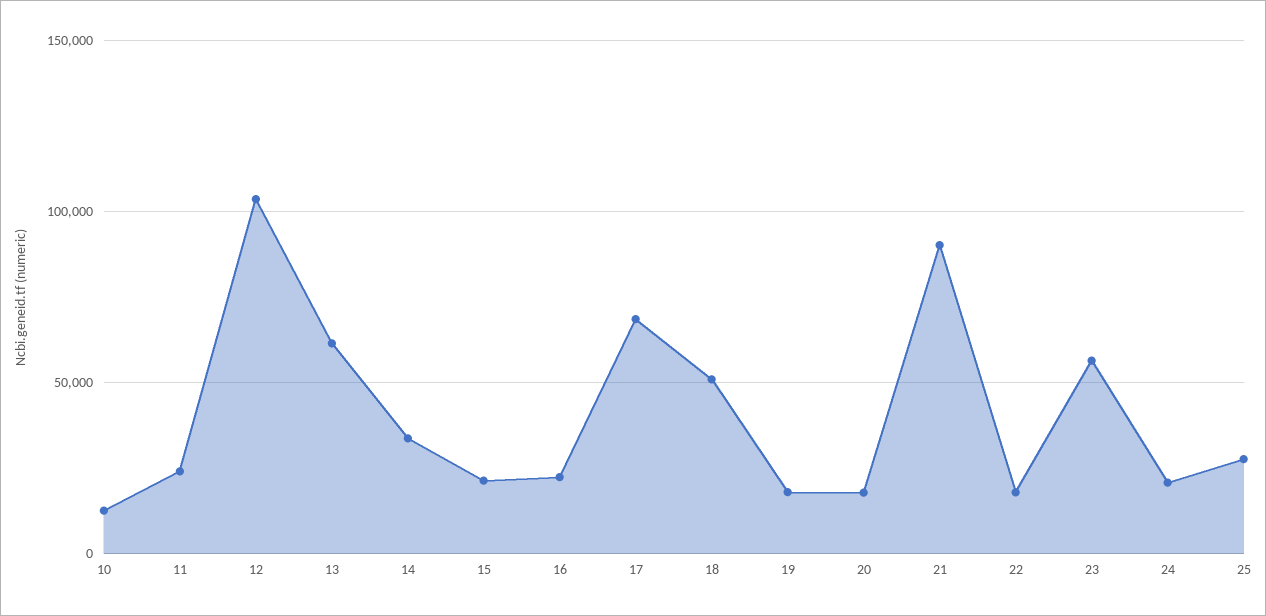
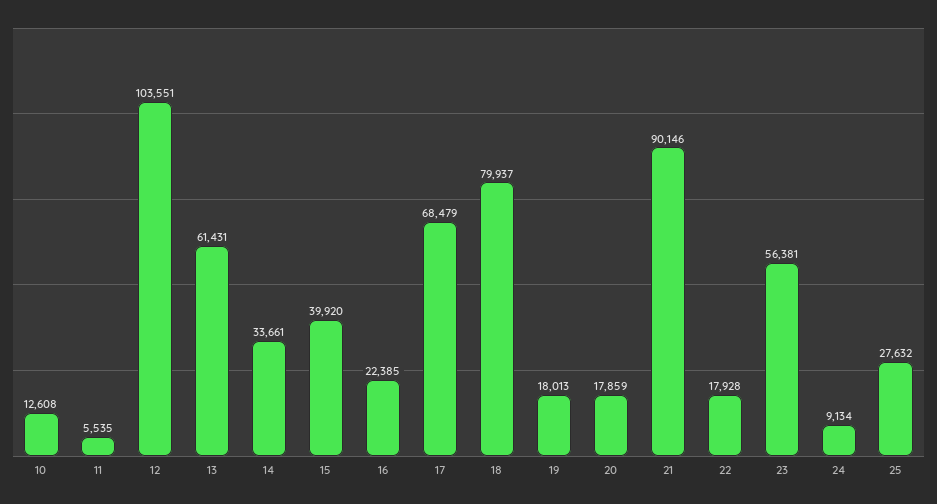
  {
    "10": 12608,
-   "11": 25000,
+   "11": 5535,
    "12": 103551,
    "13": 61431,
    "14": 33661,
-   "15": 20000,
+   "15": 39920,
    "16": 22385,
    "17": 68479,
-   "18": 50000,
+   "18": 79937,
    "19": 18013,
    "20": 17859,
    "21": 90146,
    "22": 17928,
    "23": 56381,
-   "24": 20000,
+   "24": 9134,
    "25": 27632
  }

